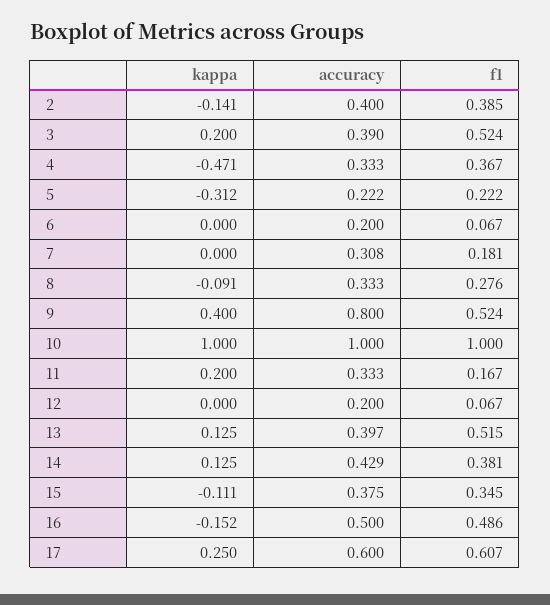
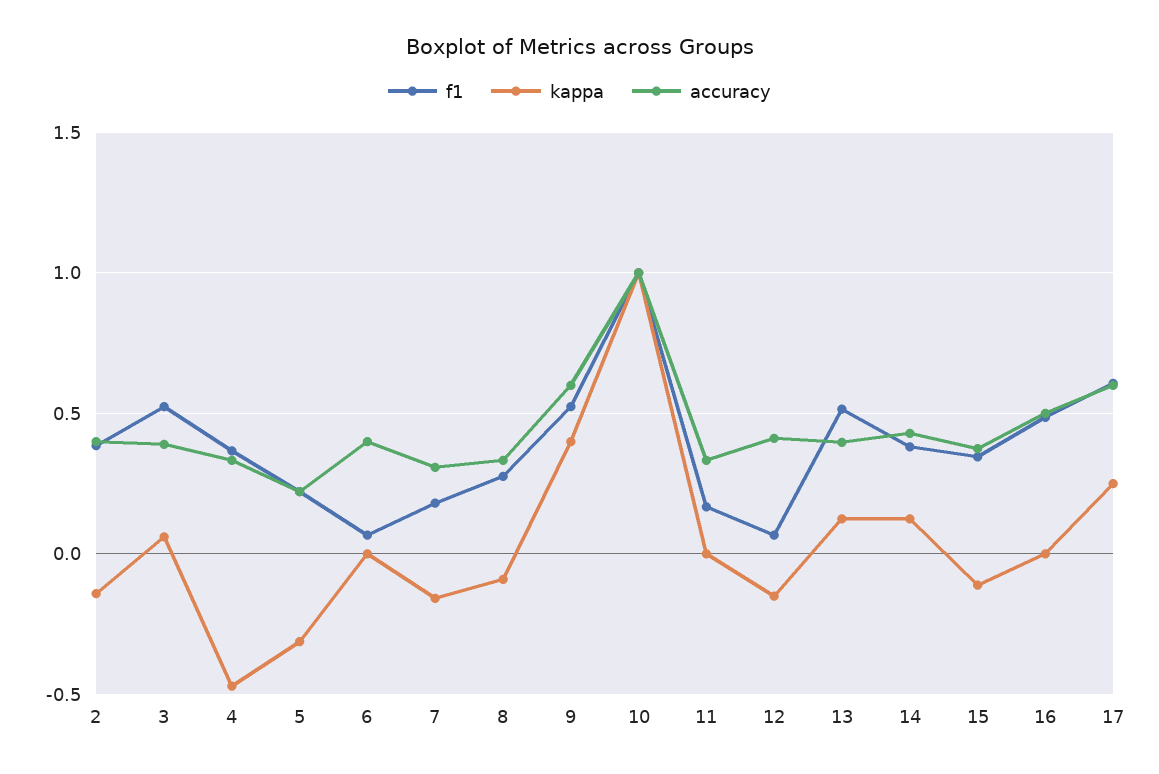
  {
    "kappa": {
      "2": -0.141,
-     "3": 0.2,
+     "3": 0.05,
      "4": -0.471,
      "5": -0.312,
      "6": 0,
-     "7": 0,
+     "7": -0.15,
      "8": -0.091,
      "9": 0.4,
      "10": 1,
-     "11": 0.2,
+     "11": 0,
-     "12": 0,
+     "12": -0.15,
      "13": 0.125,
      "14": 0.125,
      "15": -0.111,
-     "16": -0.152,
+     "16": 0,
      "17": 0.25
    },
    "accuracy": {
      "2": 0.4,
      "3": 0.39,
      "4": 0.333,
      "5": 0.222,
-     "6": 0.2,
+     "6": 0.4,
      "7": 0.308,
      "8": 0.333,
-     "9": 0.8,
+     "9": 0.6,
      "10": 1,
      "11": 0.333,
-     "12": 0.2,
+     "12": 0.4,
      "13": 0.397,
      "14": 0.429,
      "15": 0.375,
      "16": 0.5,
      "17": 0.6
    },
    "f1": {
      "2": 0.385,
      "3": 0.524,
      "4": 0.367,
      "5": 0.222,
      "6": 0.067,
      "7": 0.181,
      "8": 0.276,
      "9": 0.524,
      "10": 1,
      "11": 0.167,
      "12": 0.067,
      "13": 0.515,
      "14": 0.381,
      "15": 0.345,
      "16": 0.486,
      "17": 0.607
    }
  }

